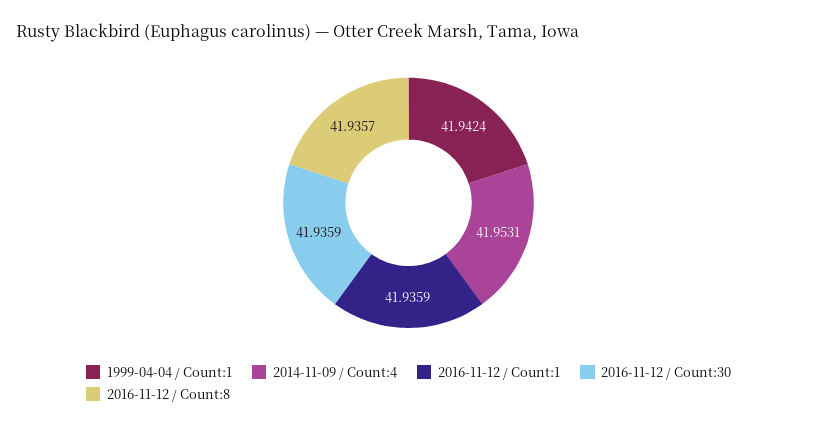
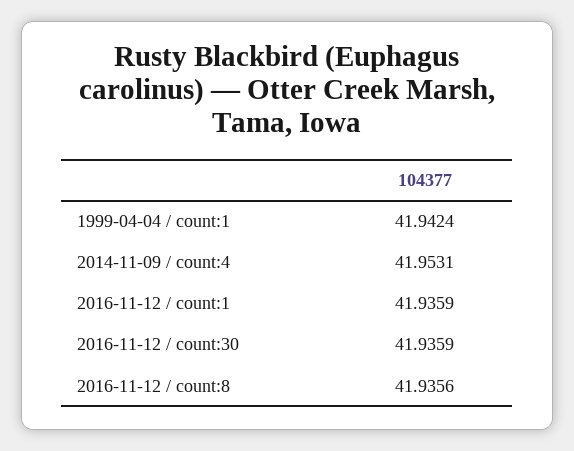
  {
    "1999-04-04 / Count:1": 41.9424,
    "2014-11-09 / Count:4": 41.9531,
    "2016-11-12 / Count:1": 41.9359,
    "2016-11-12 / Count:30": 41.9359,
-   "2016-11-12 / Count:8": 41.9357
+   "2016-11-12 / Count:8": 41.9356
  }

